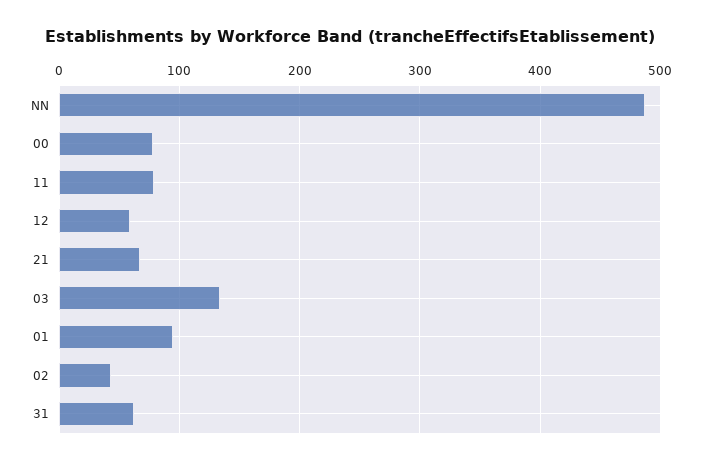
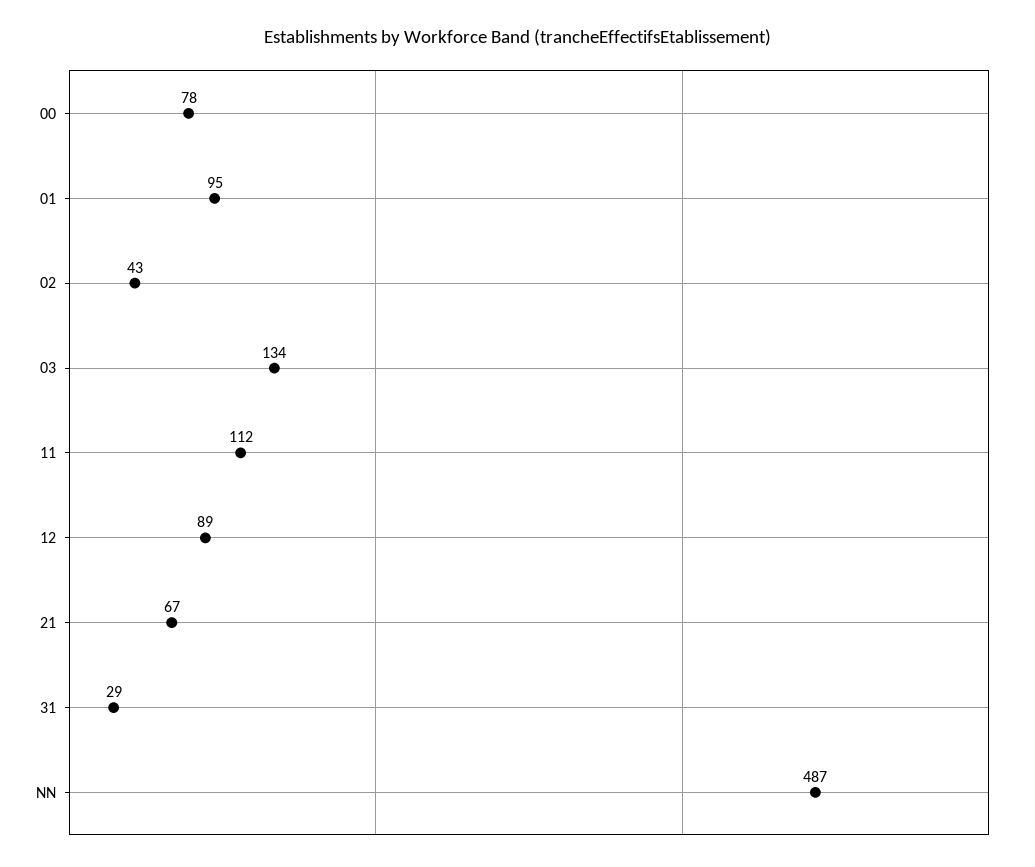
  {
    "NN": 487,
    "00": 78,
-   "11": 80,
+   "11": 112,
-   "12": 60,
+   "12": 89,
    "21": 67,
    "03": 134,
    "01": 95,
    "02": 43,
-   "31": 60
+   "31": 29
  }

